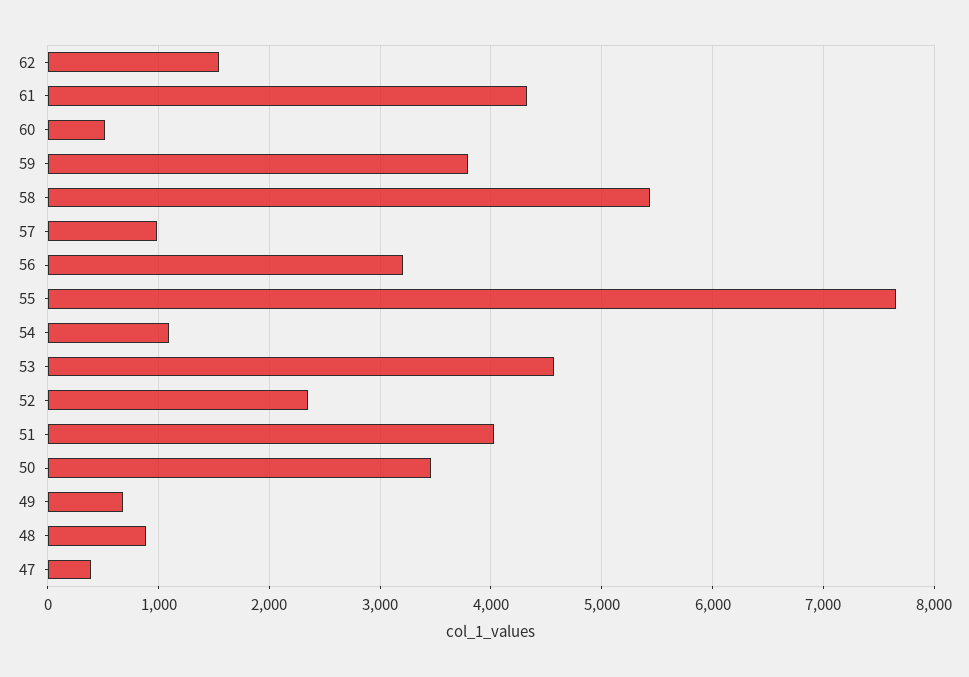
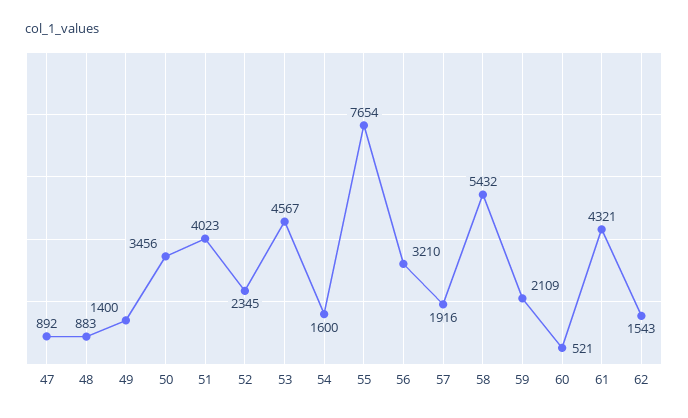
  {
    "62": 1543,
    "61": 4321,
    "60": 521,
-   "59": 3800,
+   "59": 2109,
    "58": 5432,
-   "57": 1000,
+   "57": 1916,
    "56": 3210,
    "55": 7654,
-   "54": 1100,
+   "54": 1600,
    "53": 4567,
    "52": 2345,
    "51": 4023,
    "50": 3456,
-   "49": 700,
+   "49": 1400,
    "48": 883,
-   "47": 400
+   "47": 892
  }

